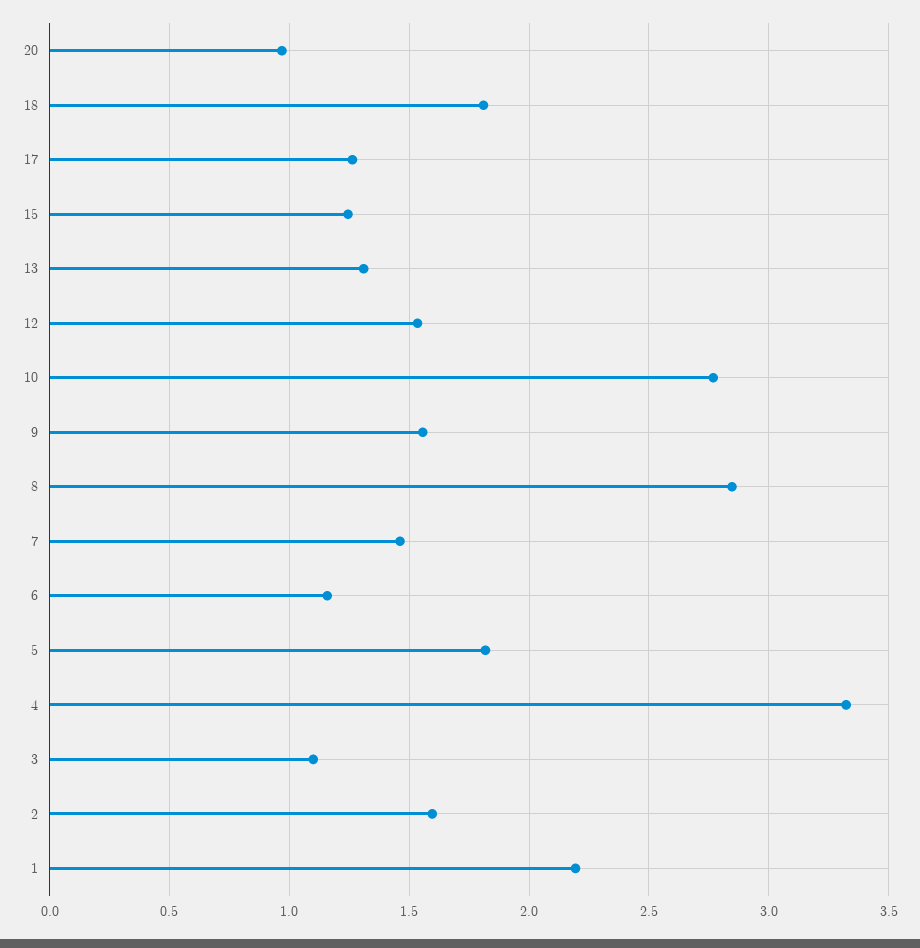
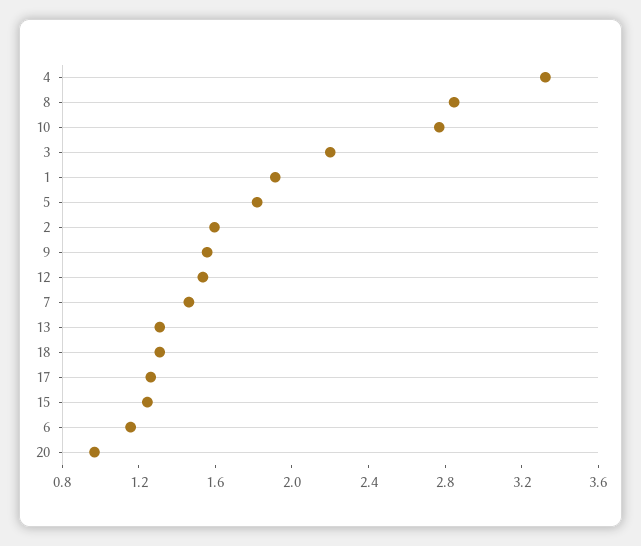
  {
    "20": 0.95,
-   "18": 1.8,
+   "18": 1.3,
    "17": 1.25,
    "15": 1.25,
    "13": 1.3,
    "12": 1.55,
    "10": 2.75,
    "9": 1.55,
    "8": 2.85,
    "7": 1.45,
    "6": 1.15,
    "5": 1.8,
    "4": 3.3,
-   "3": 1.1,
+   "3": 2.2,
    "2": 1.6,
-   "1": 2.2
+   "1": 1.9
  }

